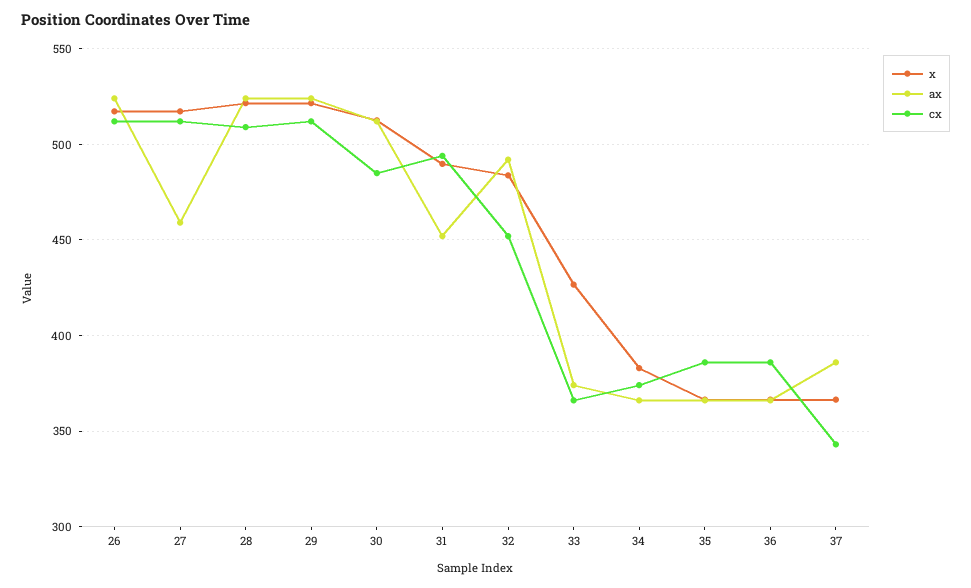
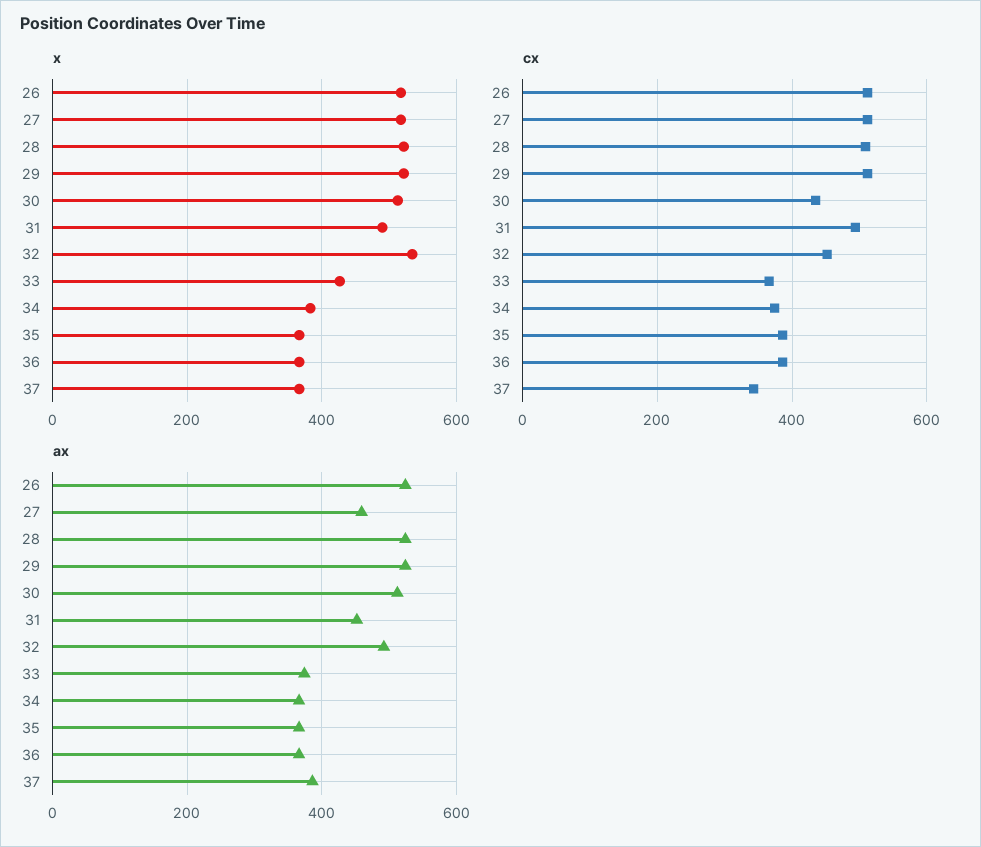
  {
    "x": {
      "26": 515,
      "27": 515,
      "28": 520,
      "29": 520,
      "30": 515,
      "31": 490,
-     "32": 485,
+     "32": 540,
      "33": 425,
      "34": 385,
      "35": 365,
      "36": 365,
      "37": 365
    },
    "ax": {
      "26": 525,
      "27": 460,
      "28": 525,
      "29": 525,
      "30": 510,
      "31": 450,
      "32": 490,
      "33": 375,
      "34": 365,
      "35": 365,
      "36": 365,
      "37": 385
    },
    "cx": {
      "26": 510,
      "27": 510,
      "28": 510,
      "29": 510,
-     "30": 485,
+     "30": 440,
      "31": 495,
      "32": 450,
      "33": 365,
      "34": 375,
      "35": 385,
      "36": 385,
      "37": 345
    }
  }

